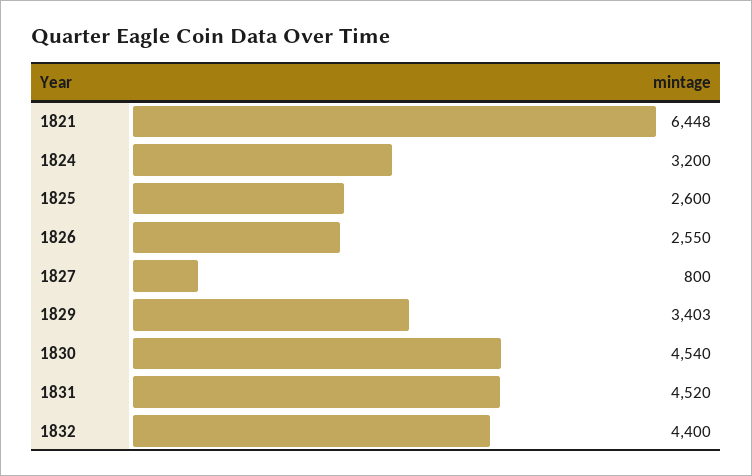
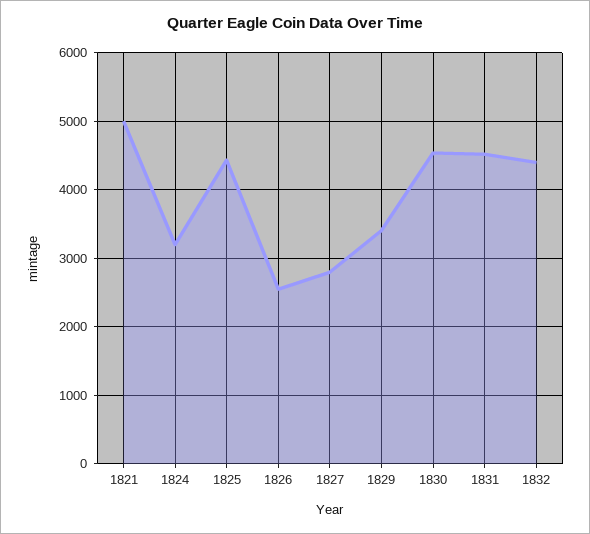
  {
-   "1821": 6448,
+   "1821": 5000,
    "1824": 3200,
-   "1825": 2600,
+   "1825": 4400,
    "1826": 2550,
-   "1827": 800,
+   "1827": 2800,
    "1829": 3403,
    "1830": 4540,
    "1831": 4520,
    "1832": 4400
  }

